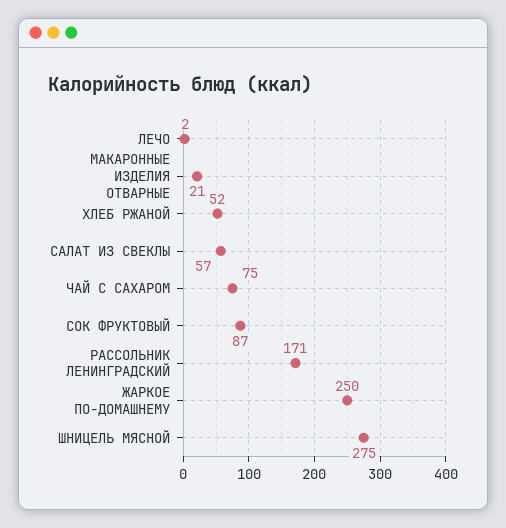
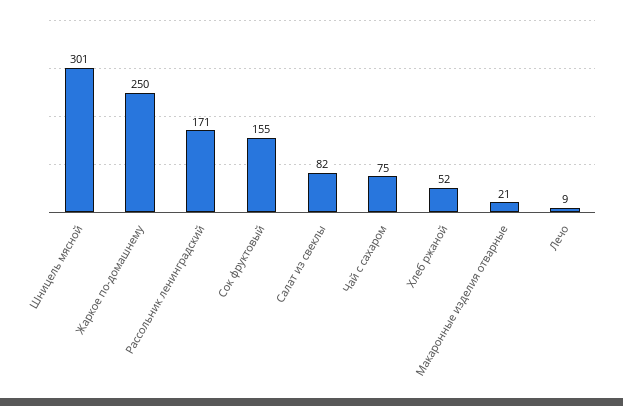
  {
-   "ЛЕЧО": 2,
+   "ЛЕЧО": 9,
    "МАКАРОННЫЕ ИЗДЕЛИЯ ОТВАРНЫЕ": 21,
    "ХЛЕБ РЖАНОЙ": 52,
-   "САЛАТ ИЗ СВЕКЛЫ": 57,
+   "САЛАТ ИЗ СВЕКЛЫ": 82,
    "ЧАЙ С САХАРОМ": 75,
-   "СОК ФРУКТОВЫЙ": 87,
+   "СОК ФРУКТОВЫЙ": 155,
    "РАССОЛЬНИК ЛЕНИНГРАДСКИЙ": 171,
    "ЖАРКОЕ ПО-ДОМАШНЕМУ": 250,
-   "ШНИЦЕЛЬ МЯСНОЙ": 275
+   "ШНИЦЕЛЬ МЯСНОЙ": 301
  }

